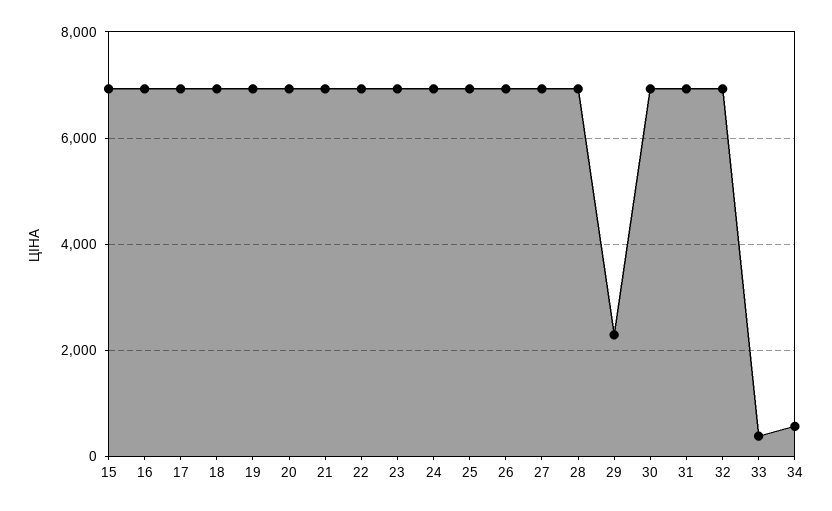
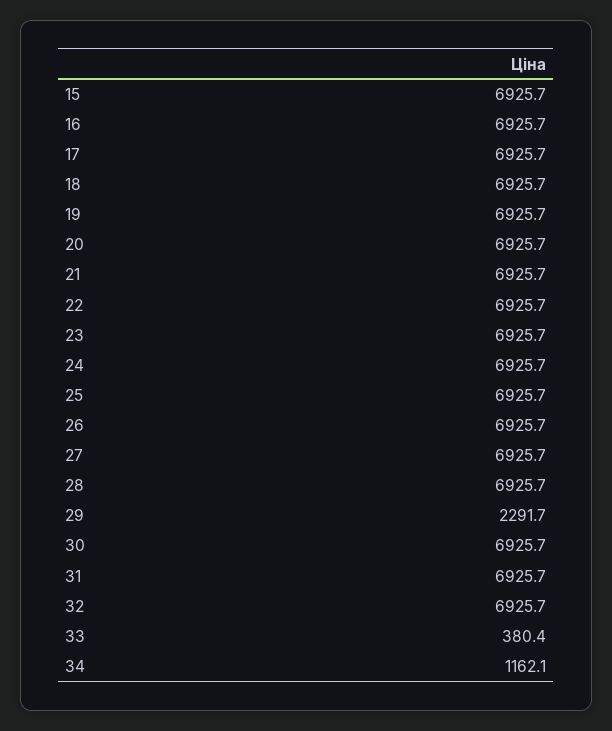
  {
    "15": 6925.7,
    "16": 6925.7,
    "17": 6925.7,
    "18": 6925.7,
    "19": 6925.7,
    "20": 6925.7,
    "21": 6925.7,
    "22": 6925.7,
    "23": 6925.7,
    "24": 6925.7,
    "25": 6925.7,
    "26": 6925.7,
    "27": 6925.7,
    "28": 6925.7,
    "29": 2291.7,
    "30": 6925.7,
    "31": 6925.7,
    "32": 6925.7,
    "33": 380.4,
-   "34": 600
+   "34": 1162.1
  }

